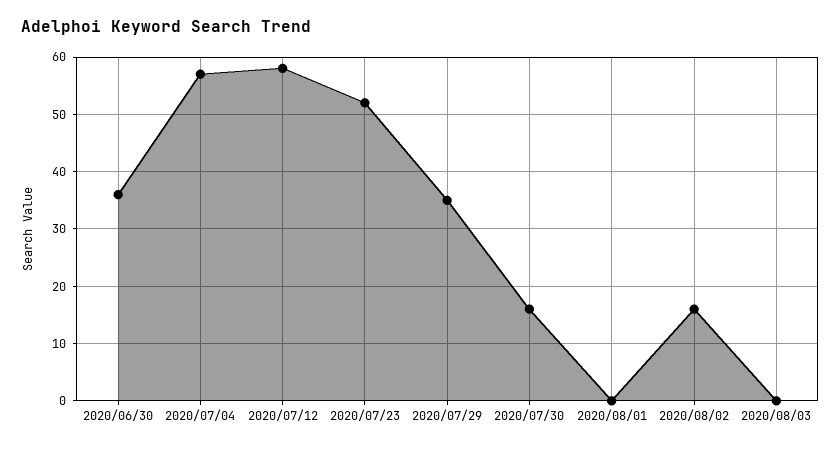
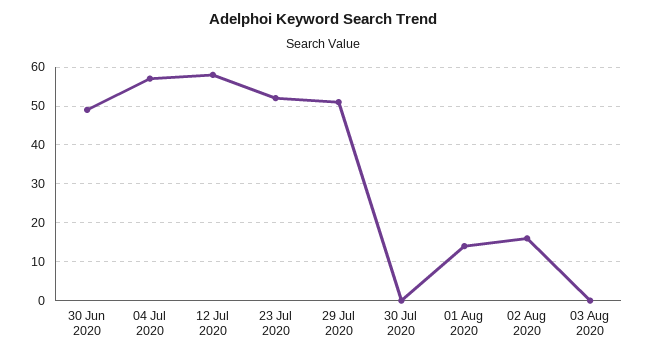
  {
-   "2020/06/30": 35,
+   "2020/06/30": 50,
    "2020/07/04": 55,
    "2020/07/12": 60,
    "2020/07/23": 50,
-   "2020/07/29": 35,
+   "2020/07/29": 50,
-   "2020/07/30": 15,
+   "2020/07/30": 0,
-   "2020/08/01": 0,
+   "2020/08/01": 15,
    "2020/08/02": 15,
    "2020/08/03": 0
  }

